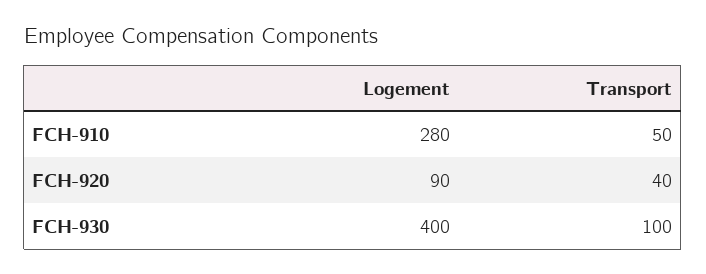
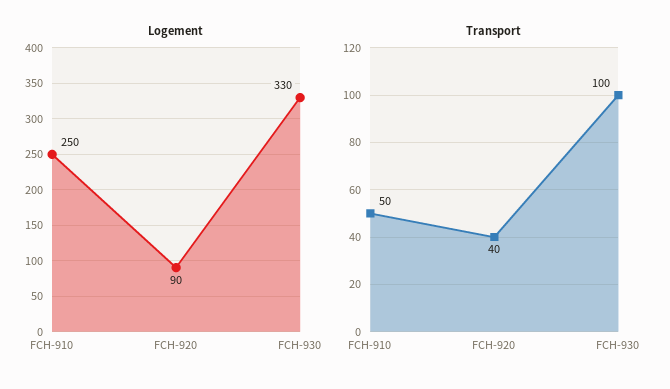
  {
    "Logement": {
-     "FCH-910": 280,
+     "FCH-910": 250,
      "FCH-920": 90,
-     "FCH-930": 400
+     "FCH-930": 330
    },
    "Transport": {
      "FCH-910": 50,
      "FCH-920": 40,
      "FCH-930": 100
    }
  }

